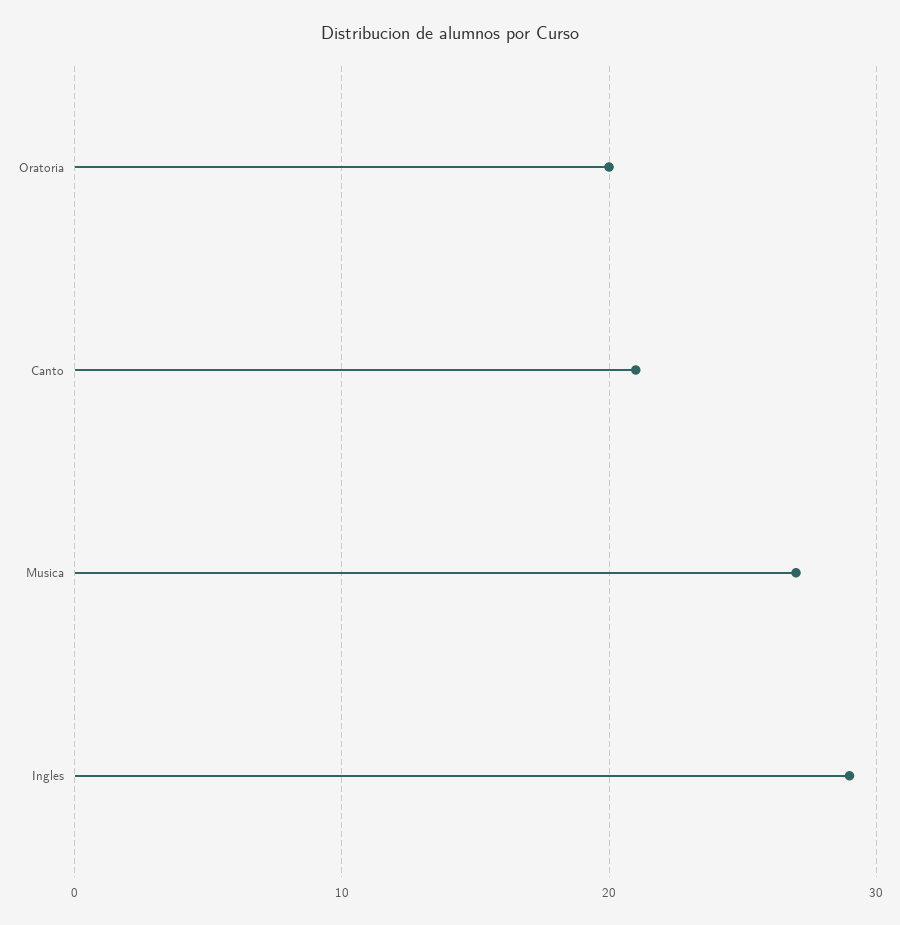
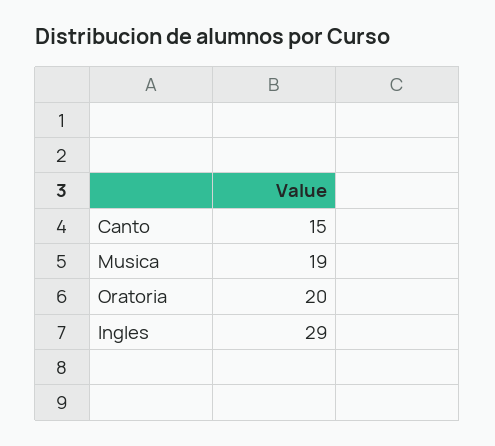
  {
    "Oratoria": 20,
-   "Canto": 21,
+   "Canto": 15,
-   "Musica": 27,
+   "Musica": 19,
    "Ingles": 29
  }

